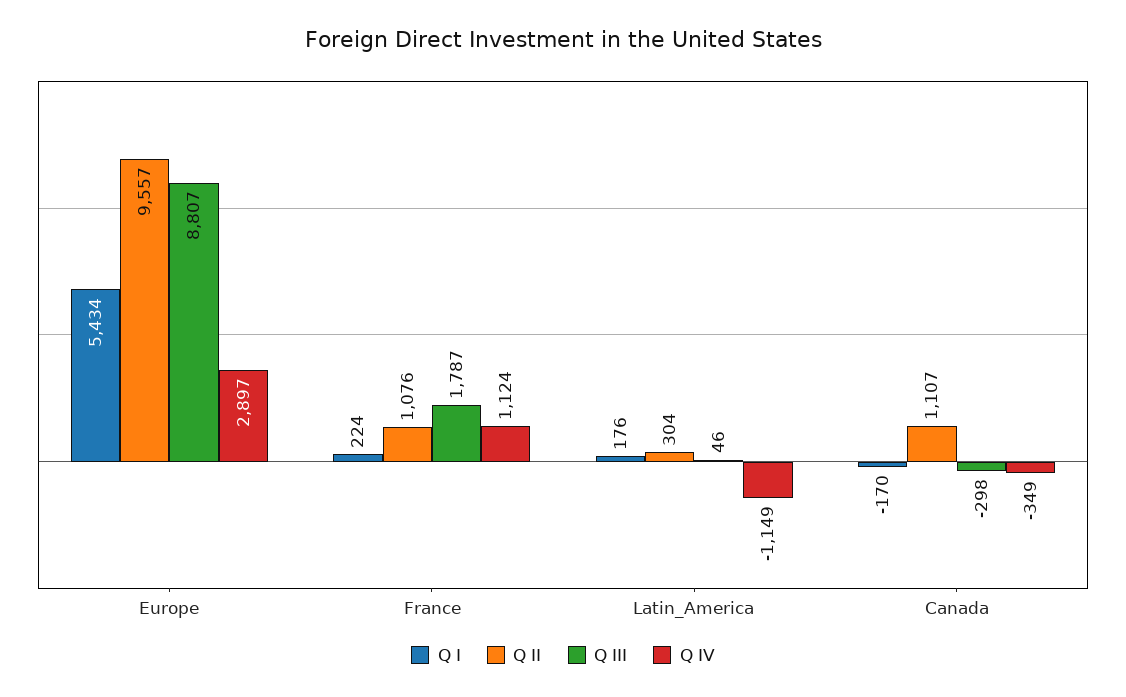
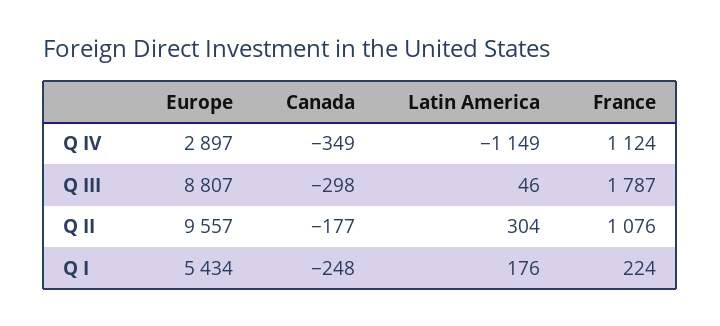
  {
    "Q I": {
      "Europe": 5434,
      "France": 224,
      "Latin_America": 176,
-     "Canada": -170
+     "Canada": -248
    },
    "Q II": {
      "Europe": 9557,
      "France": 1076,
      "Latin_America": 304,
-     "Canada": 1107
+     "Canada": -177
    },
    "Q III": {
      "Europe": 8807,
      "France": 1787,
      "Latin_America": 46,
      "Canada": -298
    },
    "Q IV": {
      "Europe": 2897,
      "France": 1124,
      "Latin_America": -1149,
      "Canada": -349
    }
  }

